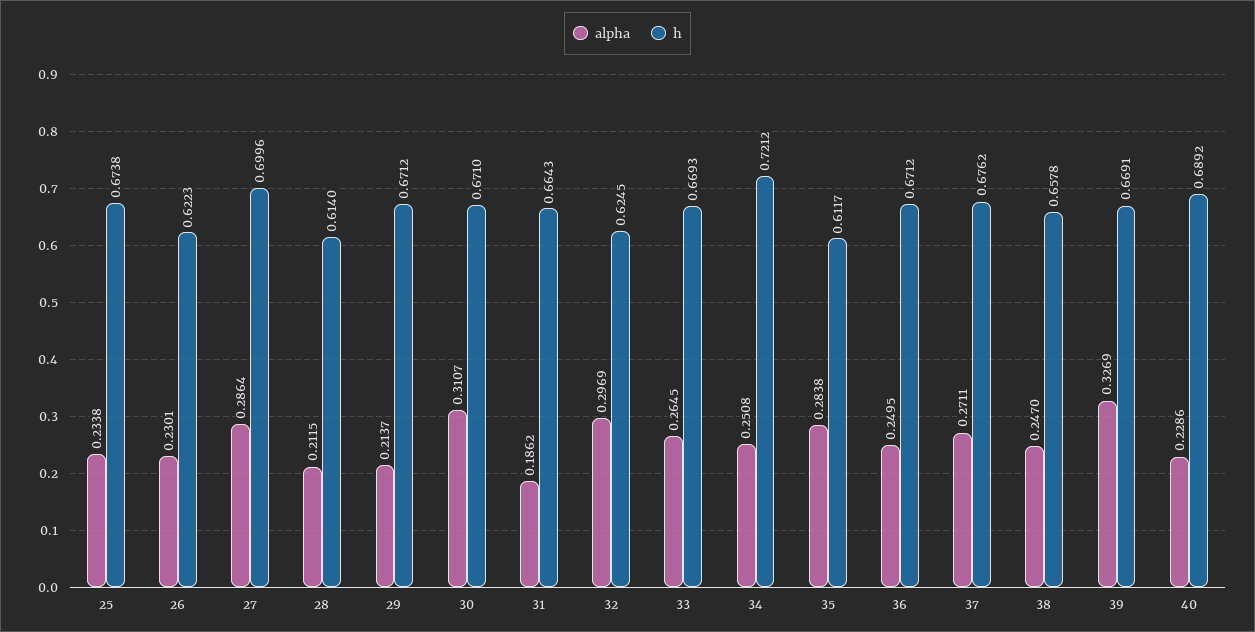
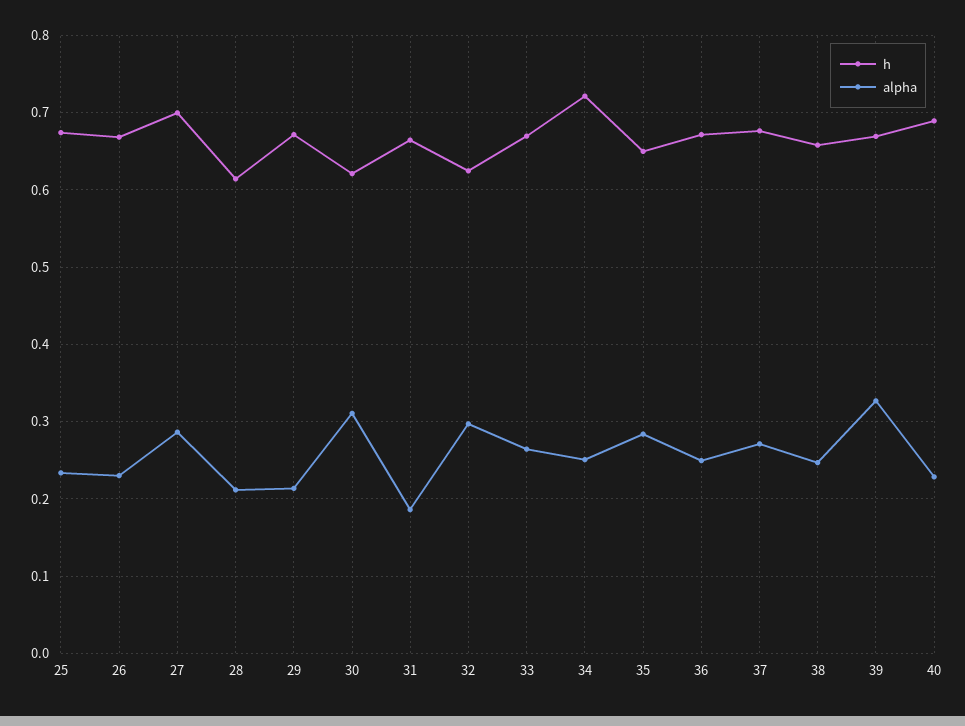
  {
    "alpha": {
      "25": 0.2338,
      "26": 0.2301,
      "27": 0.2864,
      "28": 0.2115,
      "29": 0.2137,
      "30": 0.3107,
      "31": 0.1862,
      "32": 0.2969,
      "33": 0.2645,
      "34": 0.2508,
      "35": 0.2838,
      "36": 0.2495,
      "37": 0.2711,
      "38": 0.247,
      "39": 0.3269,
      "40": 0.2286
    },
    "h": {
      "25": 0.6738,
-     "26": 0.6223,
+     "26": 0.67,
      "27": 0.6996,
      "28": 0.614,
      "29": 0.6712,
-     "30": 0.671,
+     "30": 0.62,
      "31": 0.6643,
      "32": 0.6245,
      "33": 0.6693,
      "34": 0.7212,
-     "35": 0.6117,
+     "35": 0.65,
      "36": 0.6712,
      "37": 0.6762,
      "38": 0.6578,
      "39": 0.6691,
      "40": 0.6892
    }
  }

